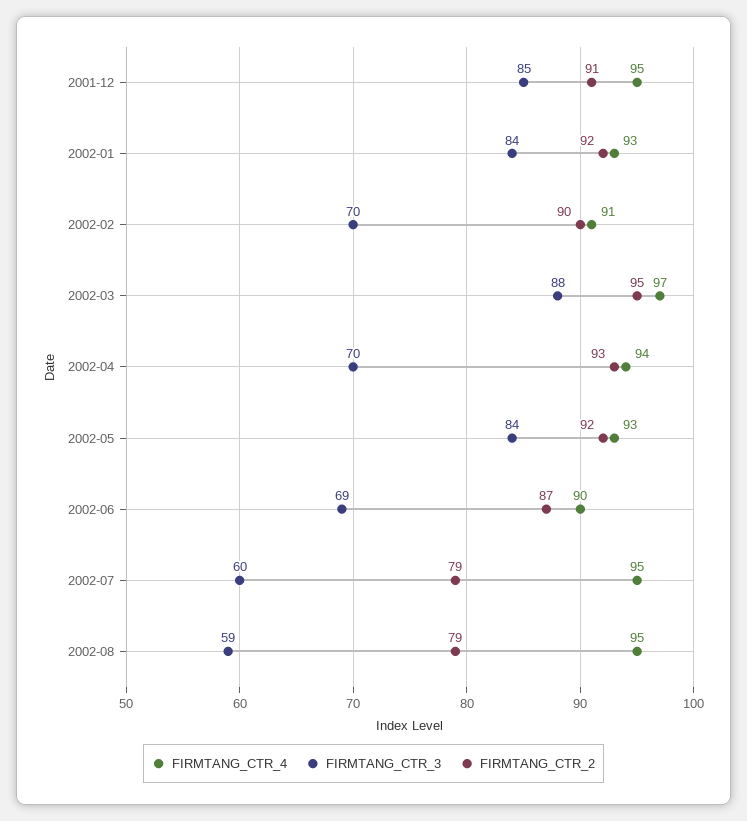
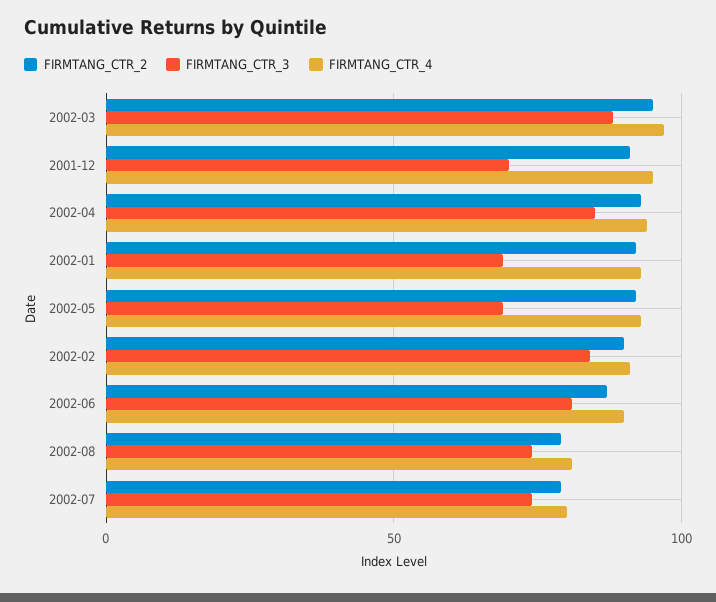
  {
    "FIRMTANG_CTR_4": {
      "2001-12": 95,
      "2002-01": 93,
      "2002-02": 91,
      "2002-03": 97,
      "2002-04": 94,
      "2002-05": 93,
      "2002-06": 90,
-     "2002-07": 95,
+     "2002-07": 80,
-     "2002-08": 95
+     "2002-08": 80
    },
    "FIRMTANG_CTR_3": {
-     "2001-12": 85,
+     "2001-12": 70,
-     "2002-01": 84,
+     "2002-01": 70,
-     "2002-02": 70,
+     "2002-02": 85,
      "2002-03": 88,
-     "2002-04": 70,
+     "2002-04": 85,
-     "2002-05": 84,
+     "2002-05": 70,
-     "2002-06": 69,
+     "2002-06": 80,
-     "2002-07": 60,
+     "2002-07": 75,
-     "2002-08": 59
+     "2002-08": 75
    },
    "FIRMTANG_CTR_2": {
      "2001-12": 91,
      "2002-01": 92,
      "2002-02": 90,
      "2002-03": 95,
      "2002-04": 93,
      "2002-05": 92,
      "2002-06": 87,
      "2002-07": 79,
      "2002-08": 79
    }
  }

